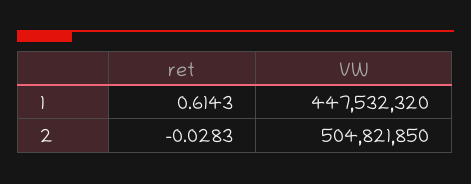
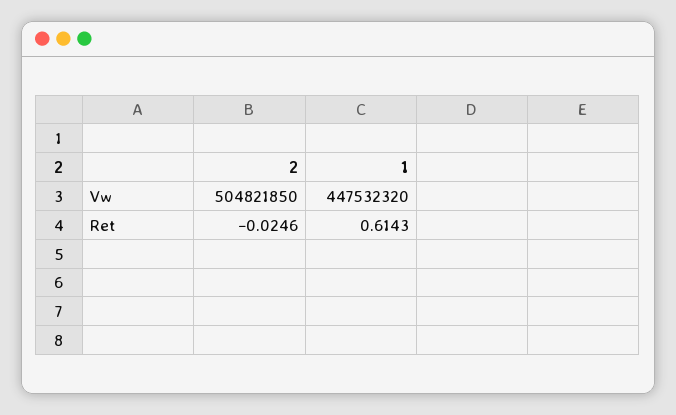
  {
    "ret": {
      "1": 0.6143,
-     "2": -0.0283
+     "2": -0.0246
    },
    "VW": {
      "1": 447532320,
      "2": 504821850
    }
  }

